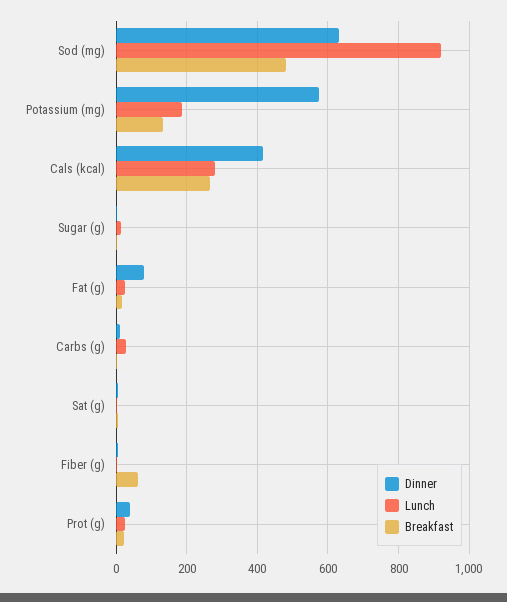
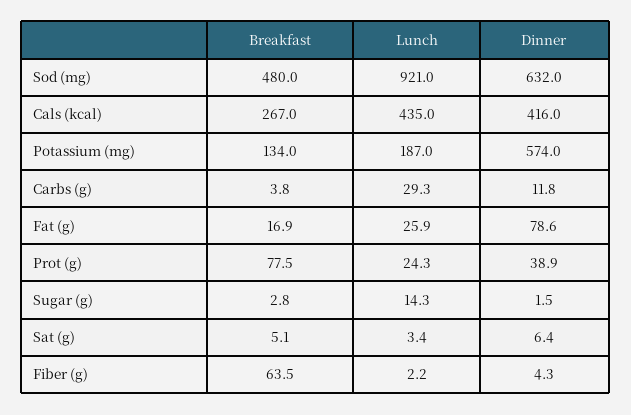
  {
    "Dinner": {
      "Sod (mg)": 632,
      "Potassium (mg)": 574,
      "Cals (kcal)": 416,
      "Sugar (g)": 1.5,
      "Fat (g)": 78.6,
      "Carbs (g)": 11.8,
      "Sat (g)": 6.4,
      "Fiber (g)": 4.3,
      "Prot (g)": 38.9
    },
    "Lunch": {
      "Sod (mg)": 921,
      "Potassium (mg)": 187,
-     "Cals (kcal)": 280,
+     "Cals (kcal)": 435,
      "Sugar (g)": 14.3,
      "Fat (g)": 25.9,
      "Carbs (g)": 29.3,
      "Sat (g)": 3.4,
      "Fiber (g)": 2.2,
      "Prot (g)": 24.3
    },
    "Breakfast": {
      "Sod (mg)": 480,
      "Potassium (mg)": 134,
      "Cals (kcal)": 267,
      "Sugar (g)": 2.8,
      "Fat (g)": 16.9,
      "Carbs (g)": 3.8,
      "Sat (g)": 5.1,
      "Fiber (g)": 63.5,
-     "Prot (g)": 20
+     "Prot (g)": 77.5
    }
  }

